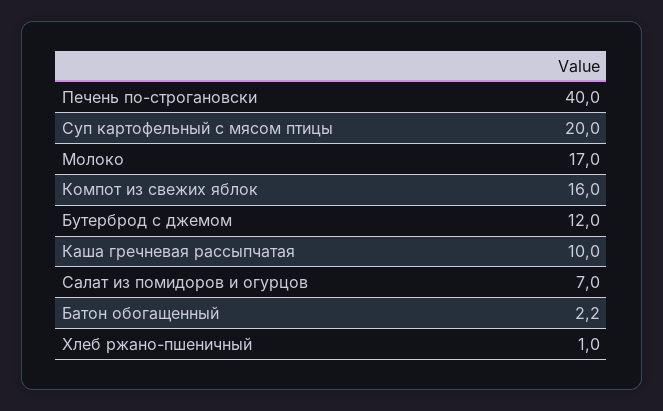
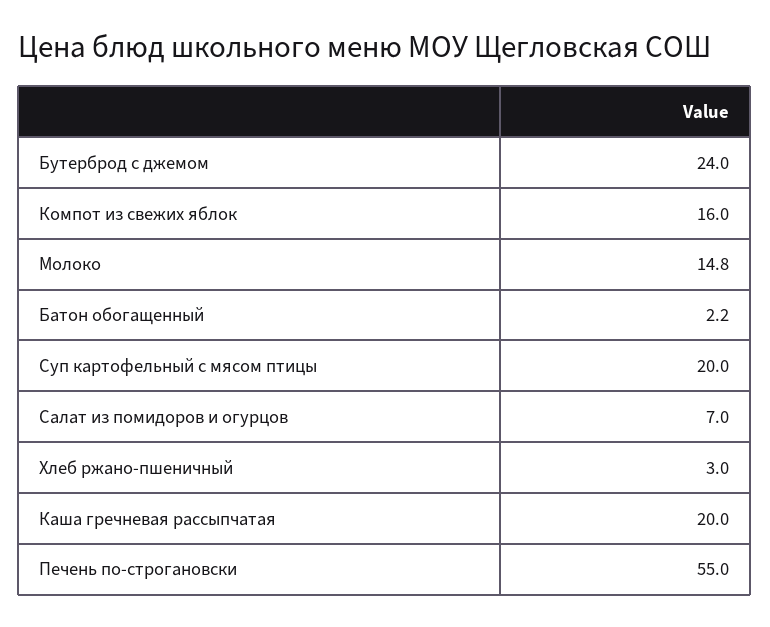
  {
-   "Печень по-строгановски": 40,
+   "Печень по-строгановски": 55,
    "Суп картофельный с мясом птицы": 20,
-   "Молоко": 17,
+   "Молоко": 14.8,
    "Компот из свежих яблок": 16,
-   "Бутерброд с джемом": 12,
+   "Бутерброд с джемом": 24,
-   "Каша гречневая рассыпчатая": 10,
+   "Каша гречневая рассыпчатая": 20,
    "Салат из помидоров и огурцов": 7,
    "Батон обогащенный": 2.2,
-   "Хлеб ржано-пшеничный": 1
+   "Хлеб ржано-пшеничный": 3
  }

